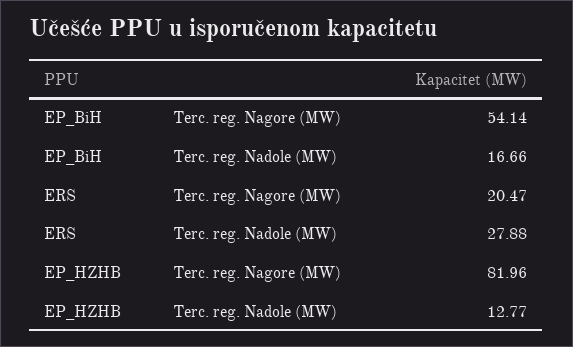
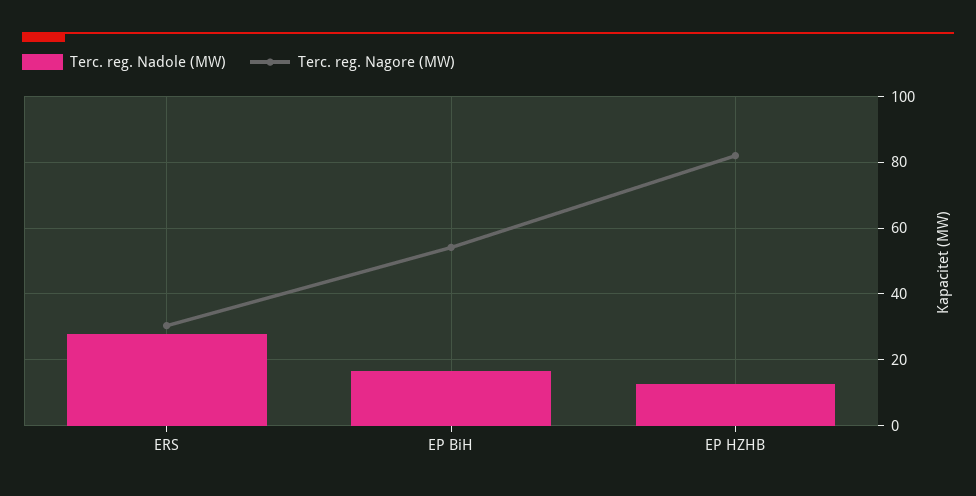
  {
    "Terc. reg. Nagore (MW)": {
      "EP_BiH": 54.14,
-     "ERS": 20.47,
+     "ERS": 30,
      "EP_HZHB": 81.96
    },
    "Terc. reg. Nadole (MW)": {
      "EP_BiH": 16.66,
      "ERS": 27.88,
      "EP_HZHB": 12.77
    }
  }

